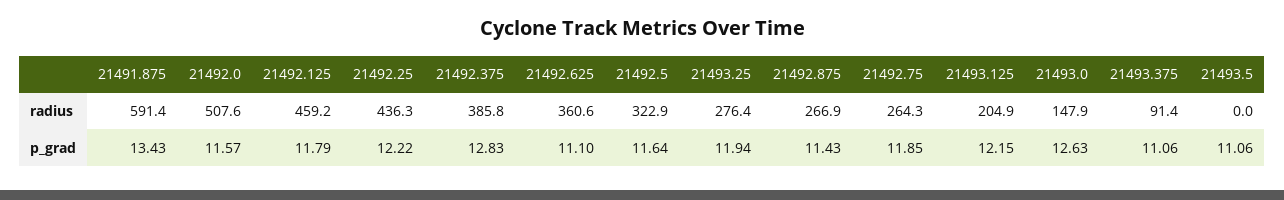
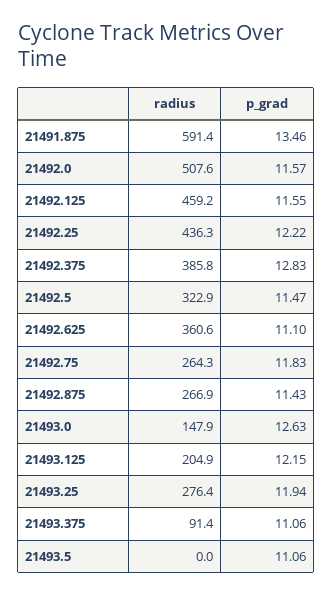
  {
    "21491.875": {
      "radius": 591.4,
-     "p_grad": 13.43
+     "p_grad": 13.46
    },
    "21492.0": {
      "radius": 507.6,
      "p_grad": 11.57
    },
    "21492.125": {
      "radius": 459.2,
-     "p_grad": 11.79
+     "p_grad": 11.55
    },
    "21492.25": {
      "radius": 436.3,
      "p_grad": 12.22
    },
    "21492.375": {
      "radius": 385.8,
      "p_grad": 12.83
    },
    "21492.625": {
      "radius": 360.6,
      "p_grad": 11.1
    },
    "21492.5": {
      "radius": 322.9,
-     "p_grad": 11.64
+     "p_grad": 11.47
    },
    "21493.25": {
      "radius": 276.4,
      "p_grad": 11.94
    },
    "21492.875": {
      "radius": 266.9,
      "p_grad": 11.43
    },
    "21492.75": {
      "radius": 264.3,
-     "p_grad": 11.85
+     "p_grad": 11.83
    },
    "21493.125": {
      "radius": 204.9,
      "p_grad": 12.15
    },
    "21493.0": {
      "radius": 147.9,
      "p_grad": 12.63
    },
    "21493.375": {
      "radius": 91.4,
      "p_grad": 11.06
    },
    "21493.5": {
      "radius": 0,
      "p_grad": 11.06
    }
  }

